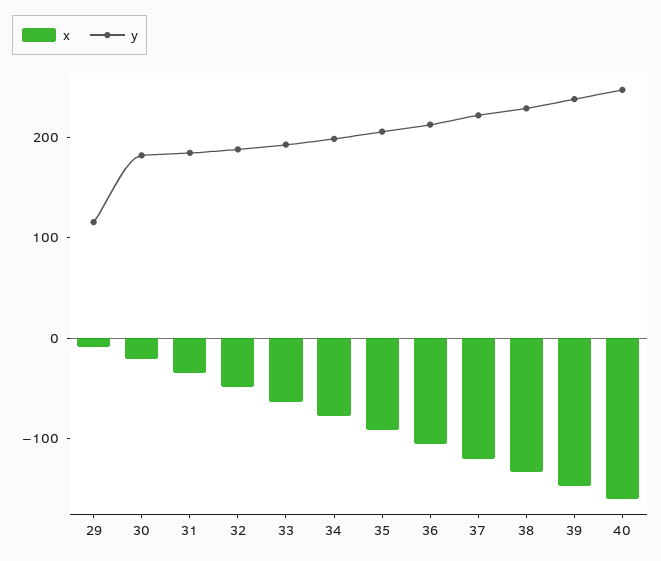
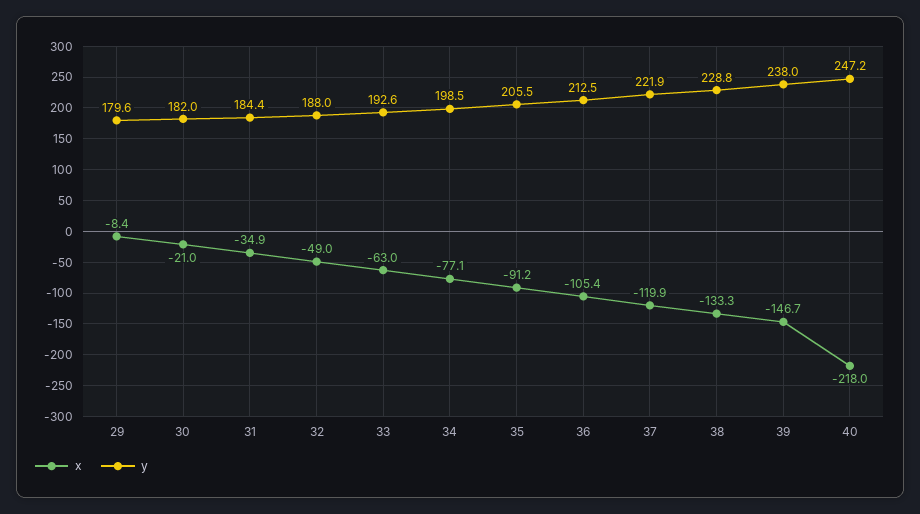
  {
    "x": {
      "29": -8.4,
      "30": -21,
      "31": -34.9,
      "32": -49,
      "33": -63,
      "34": -77.1,
      "35": -91.2,
      "36": -105.4,
      "37": -119.9,
      "38": -133.3,
      "39": -146.7,
-     "40": -160
+     "40": -218
    },
    "y": {
-     "29": 120,
+     "29": 179.6,
      "30": 182,
      "31": 184.4,
      "32": 188,
      "33": 192.6,
      "34": 198.5,
      "35": 205.5,
      "36": 212.5,
      "37": 221.9,
      "38": 228.8,
      "39": 238,
      "40": 247.2
    }
  }

